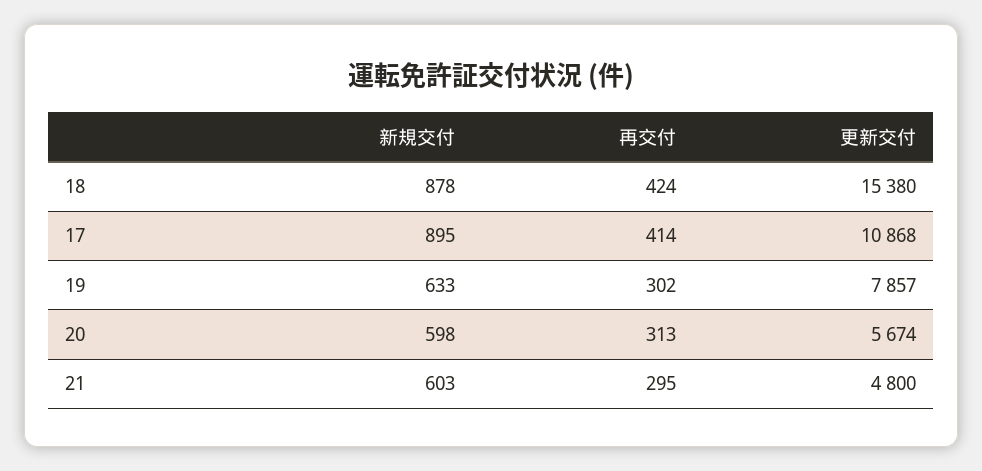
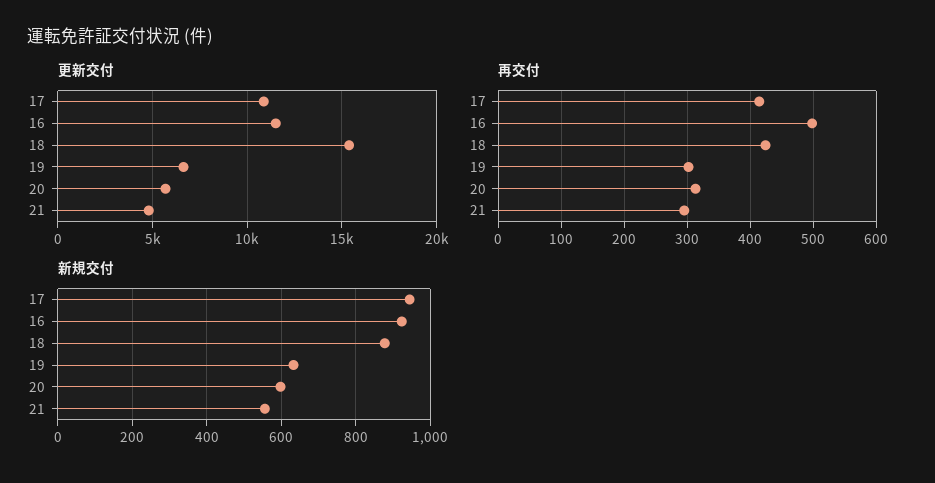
  {
    "新規交付": {
      "18": 878,
-     "17": 895,
+     "17": 940,
      "19": 633,
      "20": 598,
-     "21": 603
+     "21": 560,
+     "16": 920
    },
    "再交付": {
      "18": 424,
      "17": 414,
      "19": 302,
      "20": 313,
-     "21": 295
+     "21": 295,
+     "16": 500
    },
    "更新交付": {
      "18": 15380,
      "17": 10868,
-     "19": 7857,
+     "19": 6500,
      "20": 5674,
-     "21": 4800
+     "21": 4800,
+     "16": 11500
    }
  }

